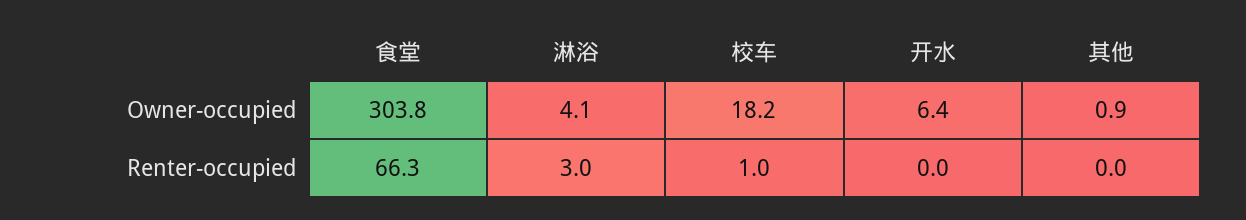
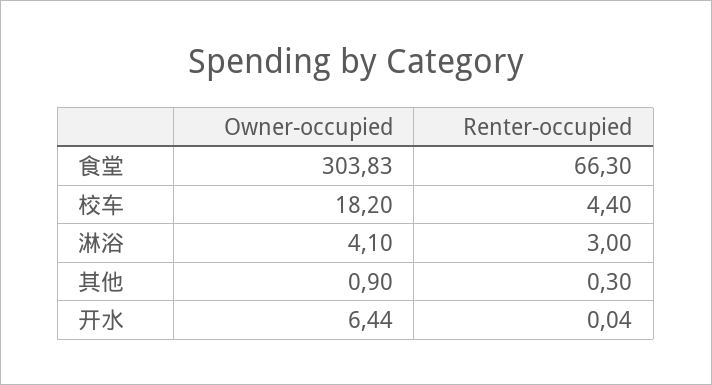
  {
    "食堂": {
      "Owner-occupied": 303.83,
      "Renter-occupied": 66.3
    },
    "淋浴": {
      "Owner-occupied": 4.1,
      "Renter-occupied": 3
    },
    "校车": {
      "Owner-occupied": 18.2,
-     "Renter-occupied": 1
+     "Renter-occupied": 4.4
    },
    "开水": {
      "Owner-occupied": 6.44,
      "Renter-occupied": 0.04
    },
    "其他": {
      "Owner-occupied": 0.9,
-     "Renter-occupied": 0
+     "Renter-occupied": 0.3
    }
  }

